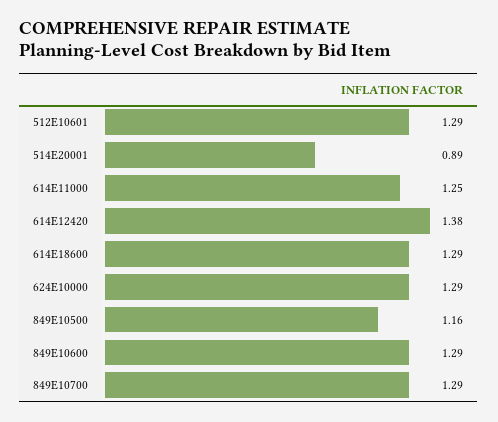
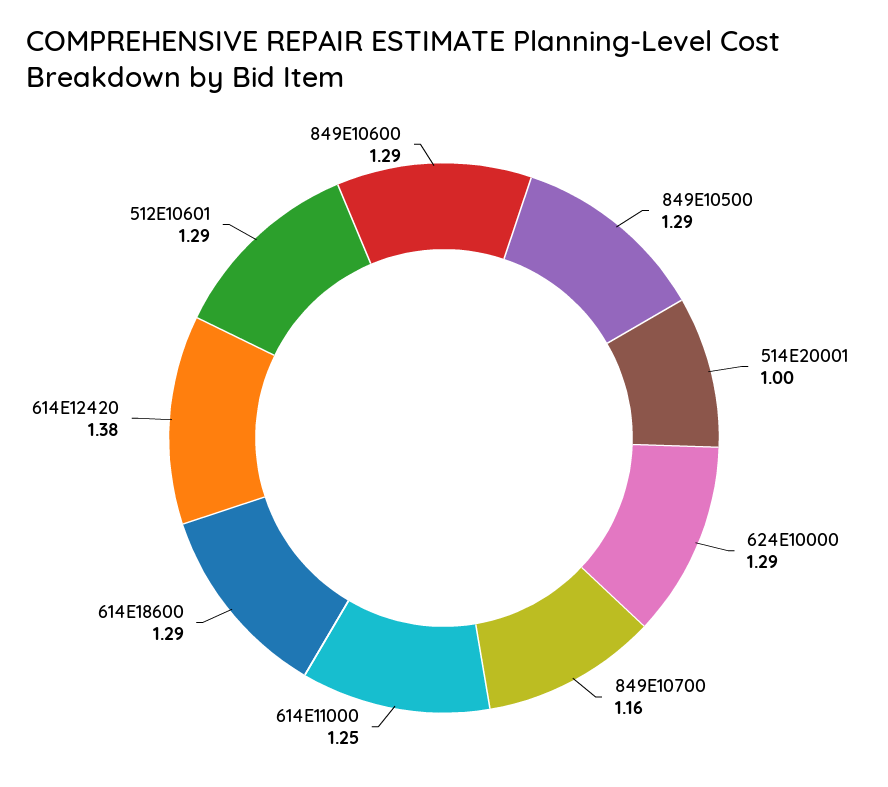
  {
    "512E10601": 1.29,
-   "514E20001": 0.89,
+   "514E20001": 1,
    "614E11000": 1.25,
    "614E12420": 1.38,
    "614E18600": 1.29,
    "624E10000": 1.29,
-   "849E10500": 1.16,
+   "849E10500": 1.29,
    "849E10600": 1.29,
-   "849E10700": 1.29
+   "849E10700": 1.16
  }

